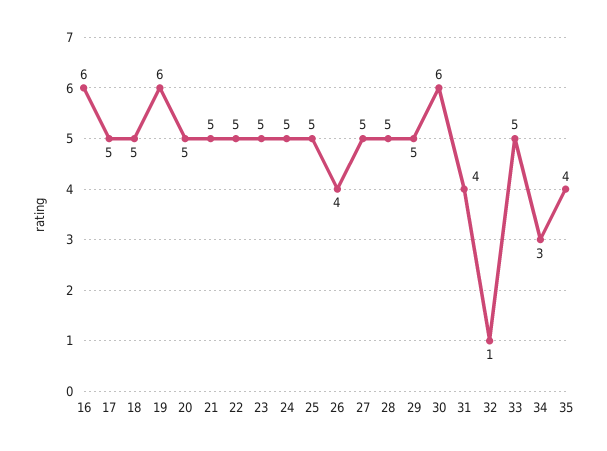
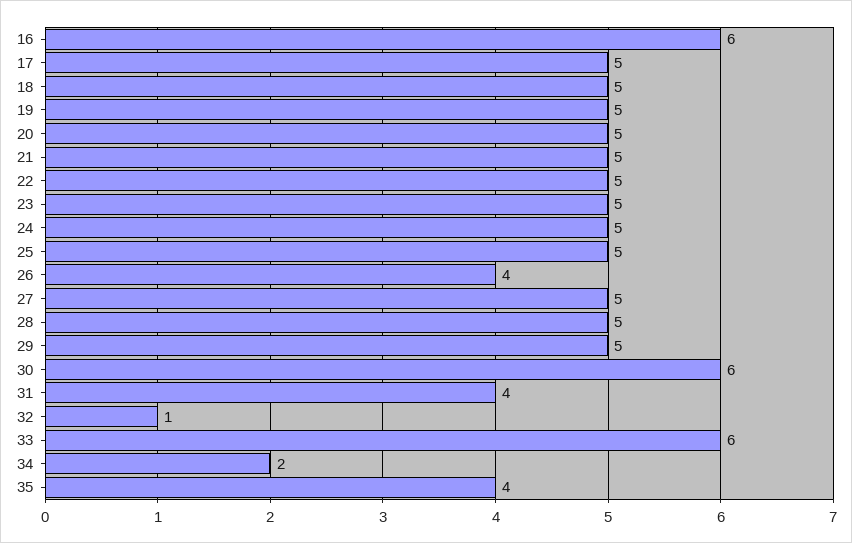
  {
    "16": 6,
    "17": 5,
    "18": 5,
-   "19": 6,
+   "19": 5,
    "20": 5,
    "21": 5,
    "22": 5,
    "23": 5,
    "24": 5,
    "25": 5,
    "26": 4,
    "27": 5,
    "28": 5,
    "29": 5,
    "30": 6,
    "31": 4,
    "32": 1,
-   "33": 5,
+   "33": 6,
-   "34": 3,
+   "34": 2,
    "35": 4
  }

